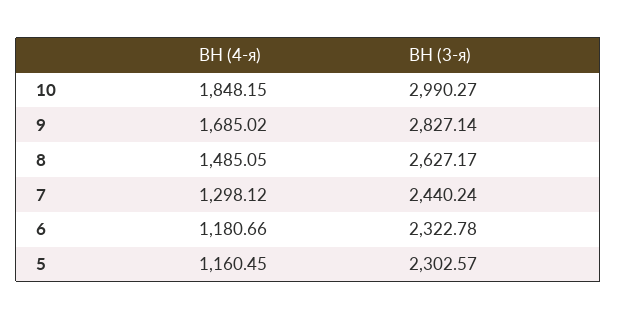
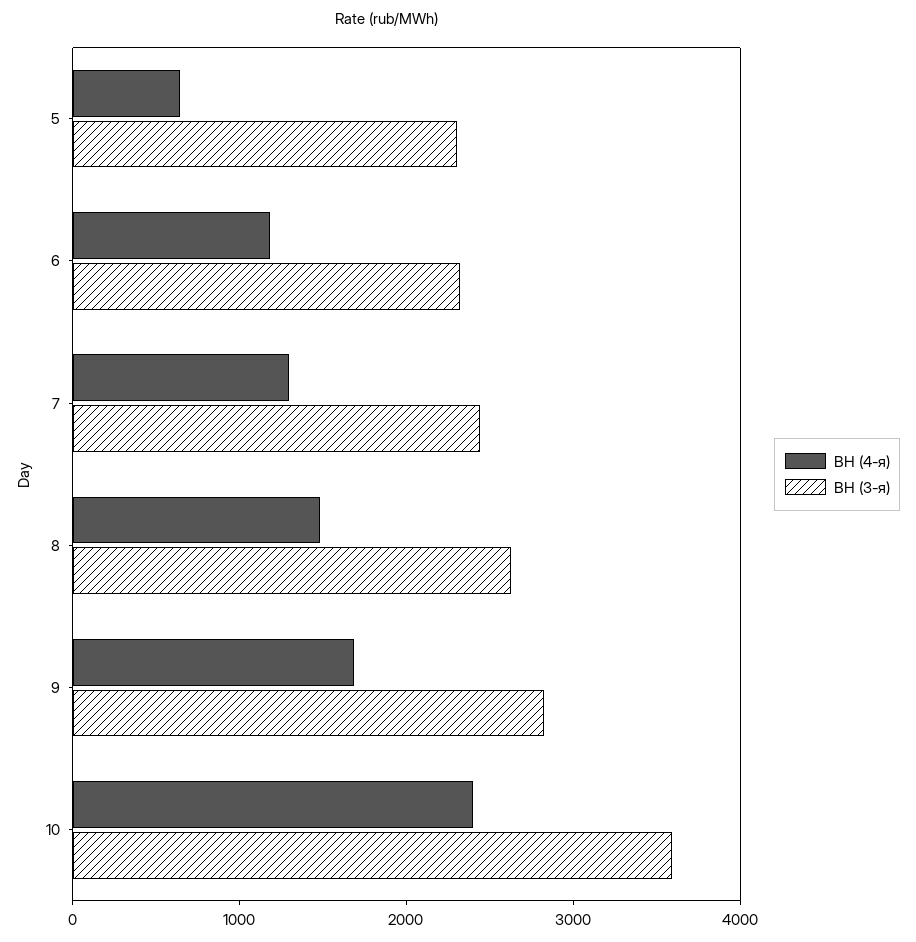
  {
    "ВН (4-я)": {
-     "10": 1848.15,
+     "10": 2400,
      "9": 1685.02,
      "8": 1485.05,
      "7": 1298.12,
      "6": 1180.66,
-     "5": 1160.45
+     "5": 600
    },
    "ВН (3-я)": {
-     "10": 2990.27,
+     "10": 3600,
      "9": 2827.14,
      "8": 2627.17,
      "7": 2440.24,
      "6": 2322.78,
      "5": 2302.57
    }
  }

